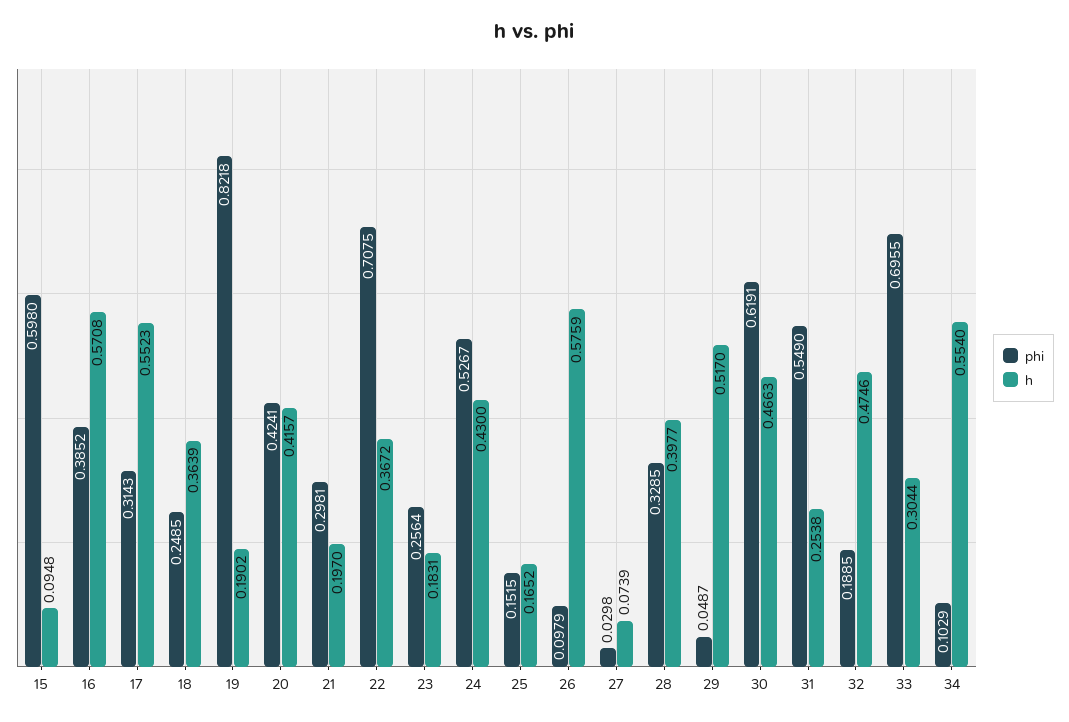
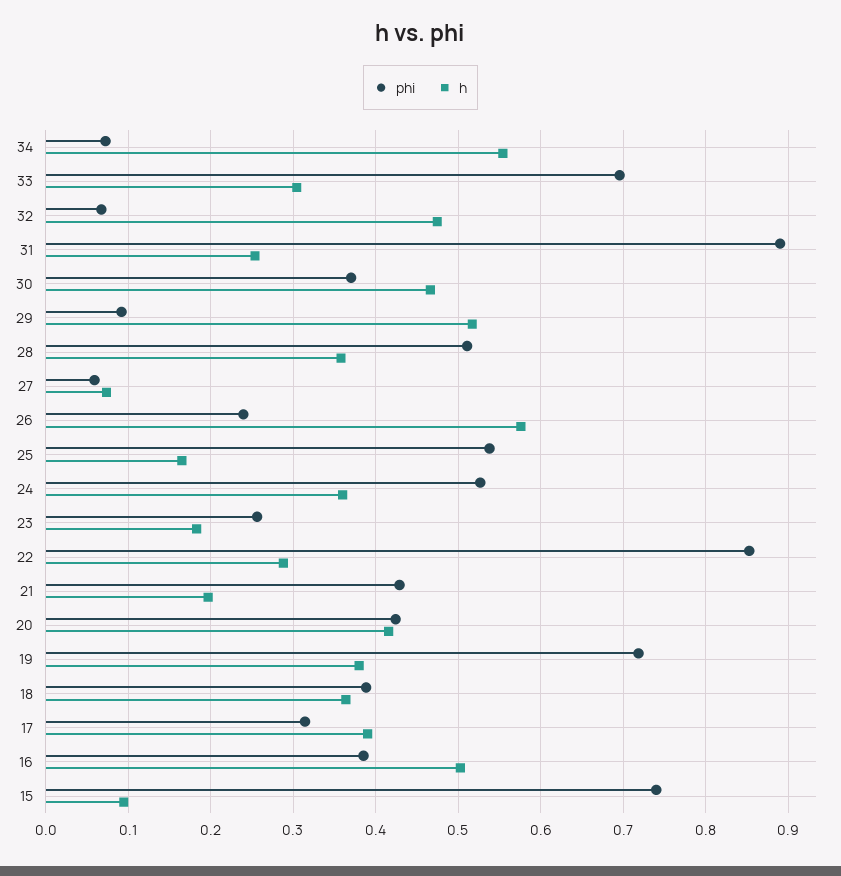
  {
    "phi": {
-     "15": 0.598,
+     "15": 0.74,
      "16": 0.3852,
      "17": 0.3143,
-     "18": 0.2485,
+     "18": 0.39,
-     "19": 0.8218,
+     "19": 0.72,
      "20": 0.4241,
-     "21": 0.2981,
+     "21": 0.43,
-     "22": 0.7075,
+     "22": 0.85,
      "23": 0.2564,
      "24": 0.5267,
-     "25": 0.1515,
+     "25": 0.54,
-     "26": 0.0979,
+     "26": 0.24,
-     "27": 0.0298,
+     "27": 0.06,
-     "28": 0.3285,
+     "28": 0.51,
-     "29": 0.0487,
+     "29": 0.09,
-     "30": 0.6191,
+     "30": 0.37,
-     "31": 0.549,
+     "31": 0.89,
-     "32": 0.1885,
+     "32": 0.07,
      "33": 0.6955,
-     "34": 0.1029
+     "34": 0.07
    },
    "h": {
      "15": 0.0948,
-     "16": 0.5708,
+     "16": 0.5,
-     "17": 0.5523,
+     "17": 0.39,
      "18": 0.3639,
-     "19": 0.1902,
+     "19": 0.38,
      "20": 0.4157,
      "21": 0.197,
-     "22": 0.3672,
+     "22": 0.29,
      "23": 0.1831,
-     "24": 0.43,
+     "24": 0.36,
      "25": 0.1652,
      "26": 0.5759,
      "27": 0.0739,
-     "28": 0.3977,
+     "28": 0.36,
      "29": 0.517,
      "30": 0.4663,
      "31": 0.2538,
      "32": 0.4746,
      "33": 0.3044,
      "34": 0.554
    }
  }

